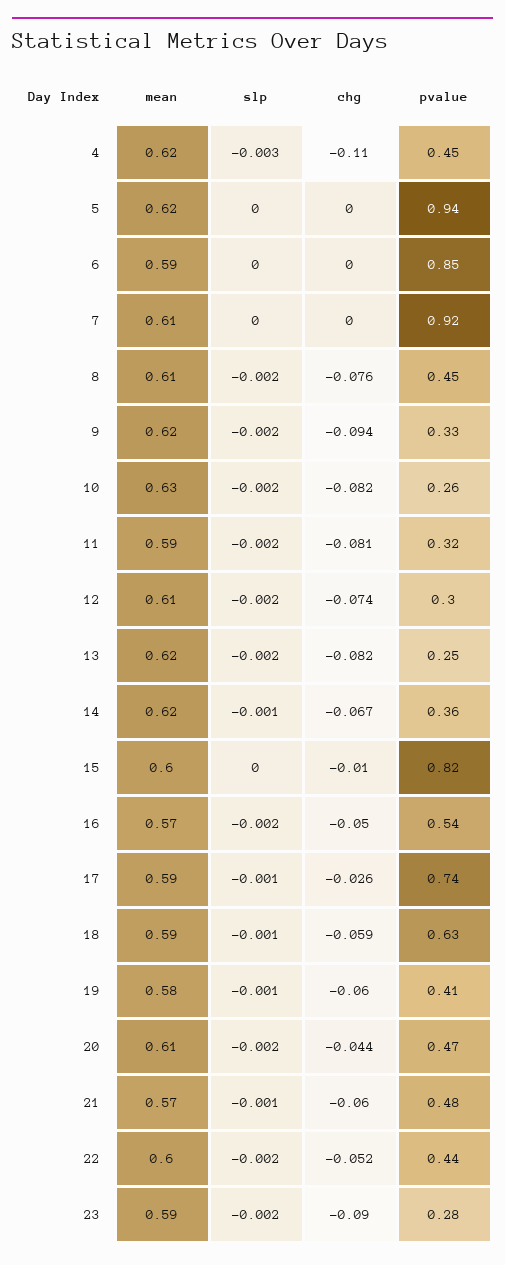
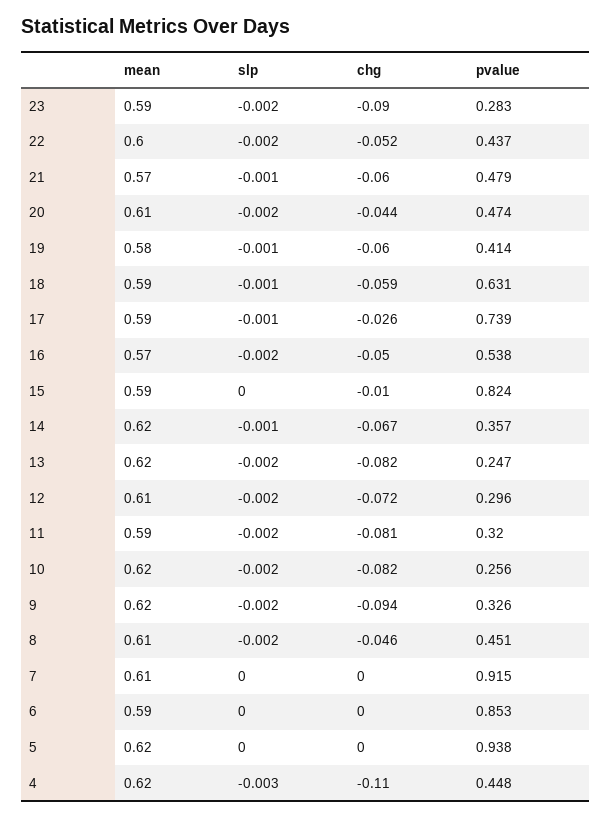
  {
    "mean": {
      "4": 0.62,
      "5": 0.62,
      "6": 0.59,
      "7": 0.61,
      "8": 0.61,
      "9": 0.62,
-     "10": 0.63,
+     "10": 0.62,
      "11": 0.59,
      "12": 0.61,
      "13": 0.62,
      "14": 0.62,
-     "15": 0.6,
+     "15": 0.59,
      "16": 0.57,
      "17": 0.59,
      "18": 0.59,
      "19": 0.58,
      "20": 0.61,
      "21": 0.57,
      "22": 0.6,
      "23": 0.59
    },
    "slp": {
      "4": -0.003,
      "5": 0,
      "6": 0,
      "7": 0,
      "8": -0.002,
      "9": -0.002,
      "10": -0.002,
      "11": -0.002,
      "12": -0.002,
      "13": -0.002,
      "14": -0.001,
      "15": 0,
      "16": -0.002,
      "17": -0.001,
      "18": -0.001,
      "19": -0.001,
      "20": -0.002,
      "21": -0.001,
      "22": -0.002,
      "23": -0.002
    },
    "chg": {
      "4": -0.11,
      "5": 0,
      "6": 0,
      "7": 0,
-     "8": -0.076,
+     "8": -0.046,
      "9": -0.094,
      "10": -0.082,
      "11": -0.081,
-     "12": -0.074,
+     "12": -0.072,
      "13": -0.082,
      "14": -0.067,
      "15": -0.01,
      "16": -0.05,
      "17": -0.026,
      "18": -0.059,
      "19": -0.06,
      "20": -0.044,
      "21": -0.06,
      "22": -0.052,
      "23": -0.09
    },
    "pvalue": {
      "4": 0.448,
      "5": 0.938,
      "6": 0.853,
      "7": 0.915,
      "8": 0.451,
      "9": 0.326,
      "10": 0.256,
      "11": 0.32,
      "12": 0.296,
      "13": 0.247,
      "14": 0.357,
      "15": 0.824,
      "16": 0.538,
      "17": 0.739,
      "18": 0.631,
      "19": 0.414,
      "20": 0.474,
      "21": 0.479,
      "22": 0.437,
      "23": 0.283
    }
  }

